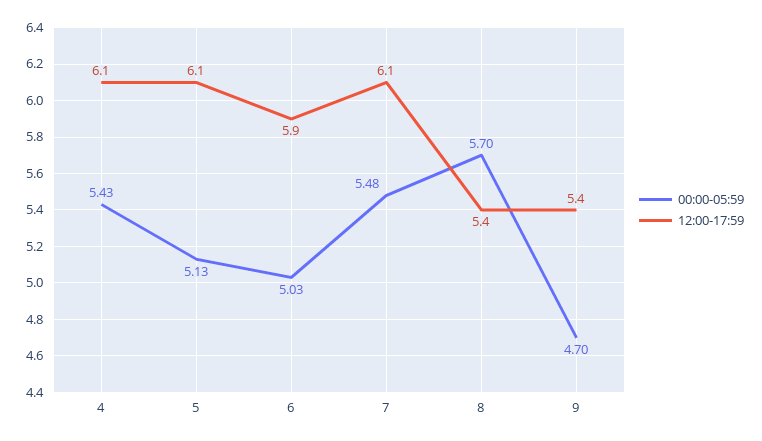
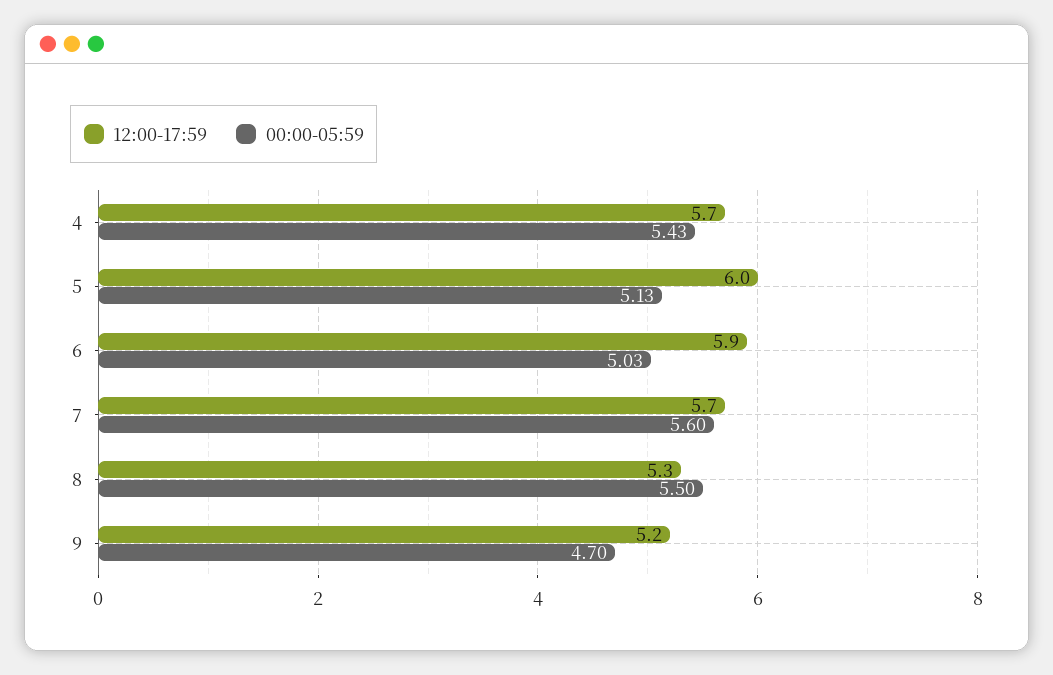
  {
    "00:00-05:59": {
      "4": 5.43,
      "5": 5.13,
      "6": 5.03,
-     "7": 5.48,
+     "7": 5.6,
-     "8": 5.7,
+     "8": 5.5,
      "9": 4.7
    },
    "12:00-17:59": {
-     "4": 6.1,
+     "4": 5.7,
-     "5": 6.1,
+     "5": 6,
      "6": 5.9,
-     "7": 6.1,
+     "7": 5.7,
-     "8": 5.4,
+     "8": 5.3,
-     "9": 5.4
+     "9": 5.2
    }
  }

